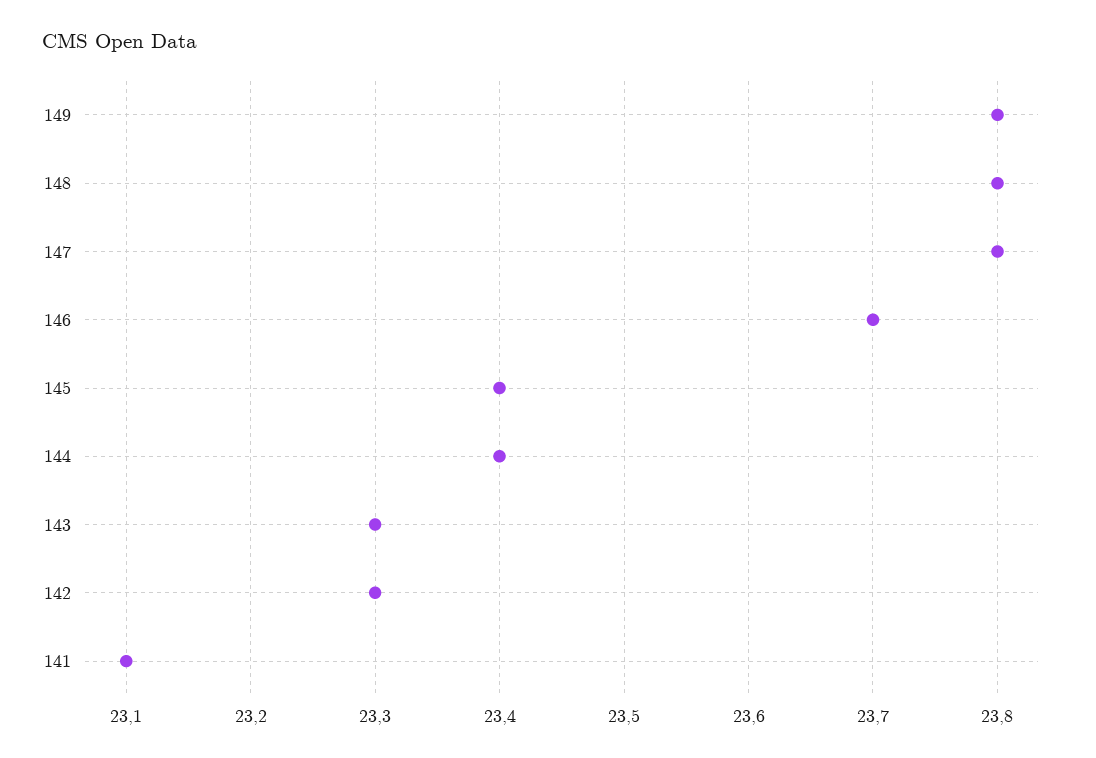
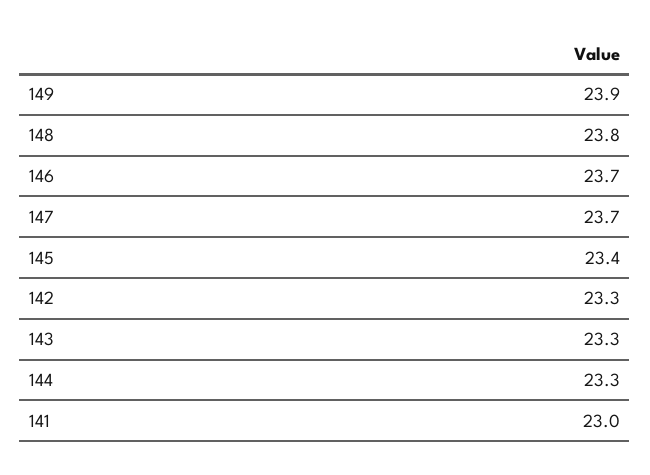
  {
-   "149": 23.8,
+   "149": 23.9,
    "148": 23.8,
-   "147": 23.8,
+   "147": 23.7,
    "146": 23.7,
    "145": 23.4,
-   "144": 23.4,
+   "144": 23.3,
    "143": 23.3,
    "142": 23.3,
-   "141": 23.1
+   "141": 23
  }

